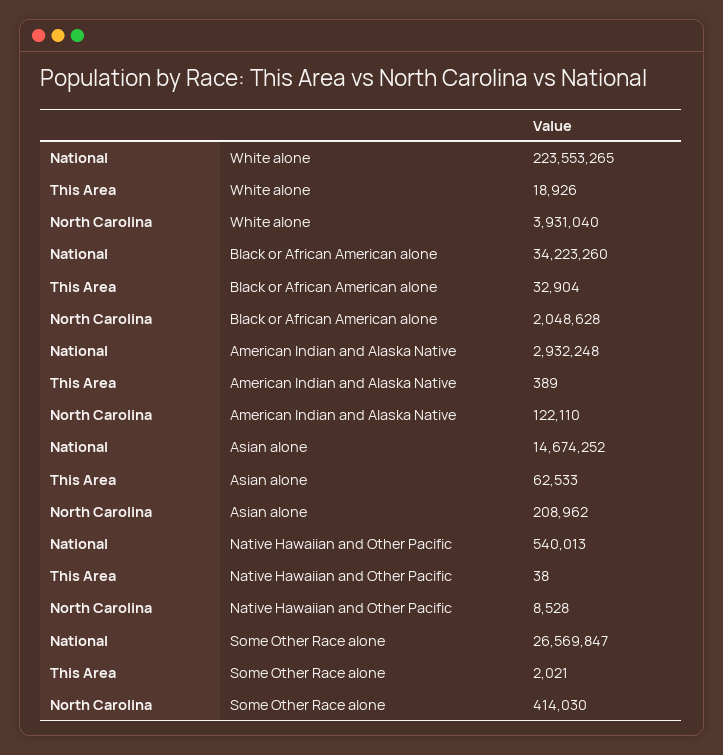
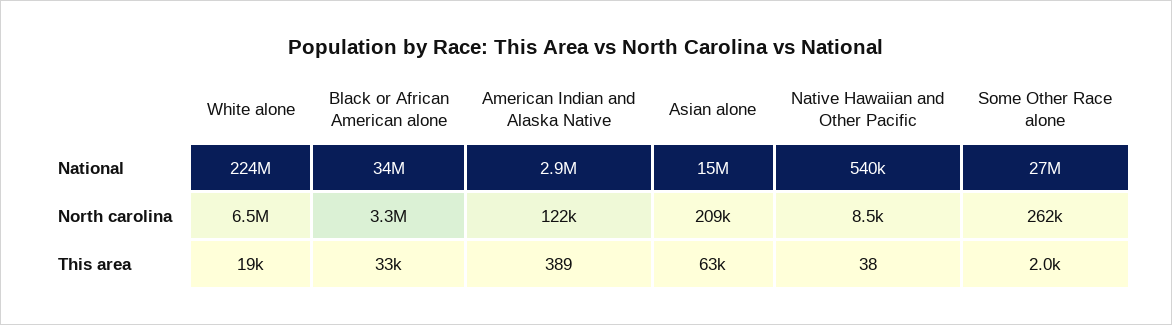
  {
    "National": {
      "White alone": 223553265,
      "Black or African American alone": 34223260,
      "American Indian and Alaska Native": 2932248,
      "Asian alone": 14674252,
      "Native Hawaiian and Other Pacific": 540013,
      "Some Other Race alone": 26569847
    },
    "This Area": {
      "White alone": 18926,
      "Black or African American alone": 32904,
      "American Indian and Alaska Native": 389,
      "Asian alone": 62533,
      "Native Hawaiian and Other Pacific": 38,
      "Some Other Race alone": 2021
    },
    "North Carolina": {
-     "White alone": 3931040,
+     "White alone": 6500000,
-     "Black or African American alone": 2048628,
+     "Black or African American alone": 3300000,
      "American Indian and Alaska Native": 122110,
      "Asian alone": 208962,
      "Native Hawaiian and Other Pacific": 8528,
-     "Some Other Race alone": 414030
+     "Some Other Race alone": 262000
    }
  }

